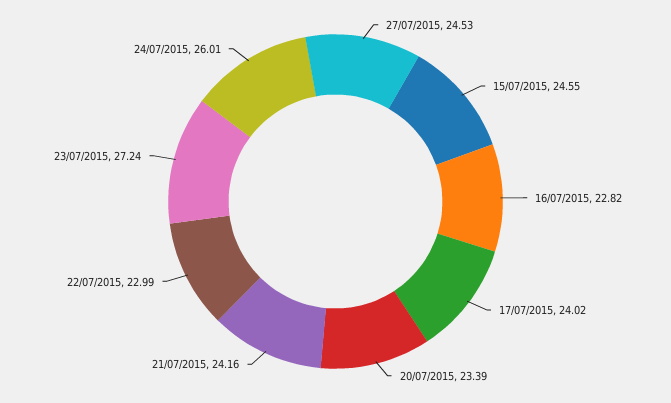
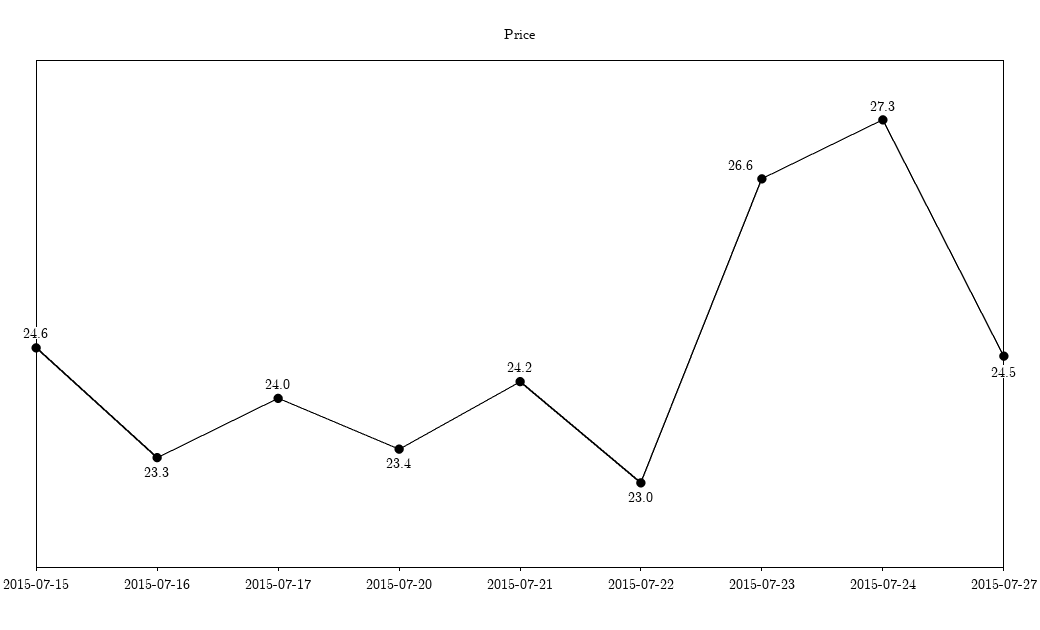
  {
    "27/07/2015": 24.53,
    "15/07/2015": 24.55,
-   "16/07/2015": 22.82,
+   "16/07/2015": 23.3,
    "17/07/2015": 24.02,
    "20/07/2015": 23.39,
    "21/07/2015": 24.16,
    "22/07/2015": 22.99,
-   "23/07/2015": 27.24,
+   "23/07/2015": 26.6,
-   "24/07/2015": 26.01
+   "24/07/2015": 27.3
  }

